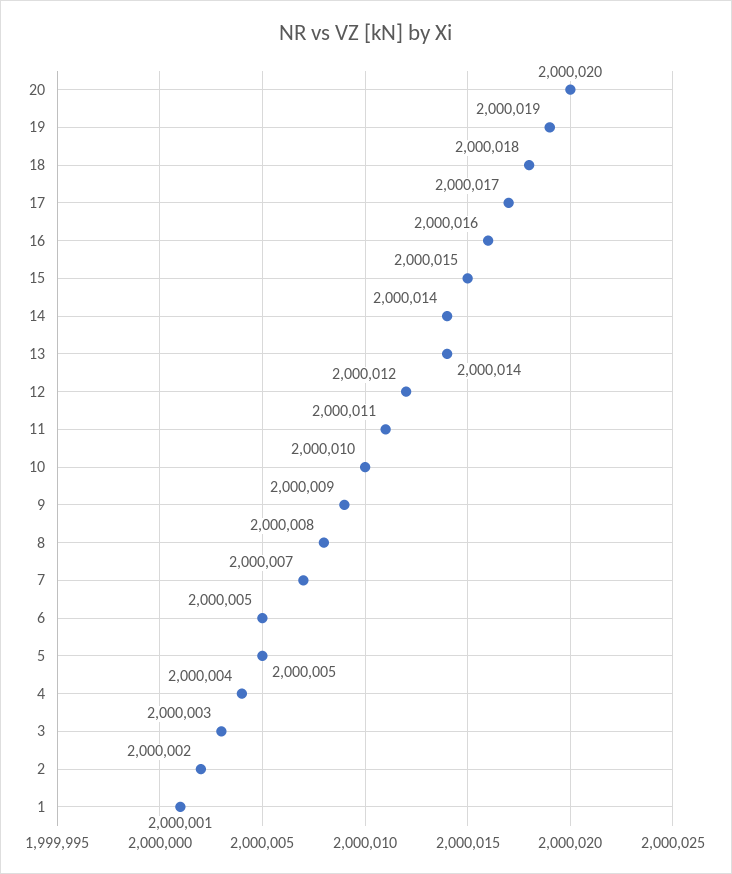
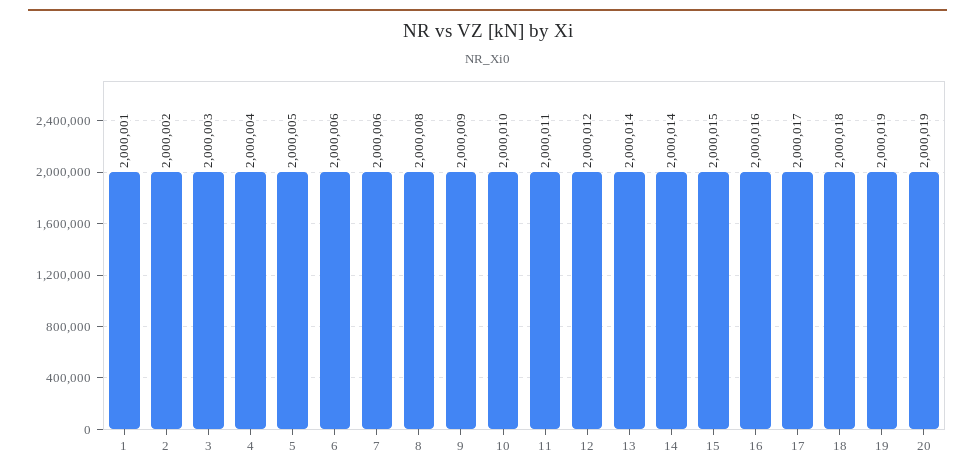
  {
-   "20": 2000020,
+   "20": 2000019,
    "19": 2000019,
    "18": 2000018,
    "17": 2000017,
    "16": 2000016,
    "15": 2000015,
    "14": 2000014,
    "13": 2000014,
    "12": 2000012,
    "11": 2000011,
    "10": 2000010,
    "9": 2000009,
    "8": 2000008,
-   "7": 2000007,
+   "7": 2000006,
-   "6": 2000005,
+   "6": 2000006,
    "5": 2000005,
    "4": 2000004,
    "3": 2000003,
    "2": 2000002,
    "1": 2000001
  }

